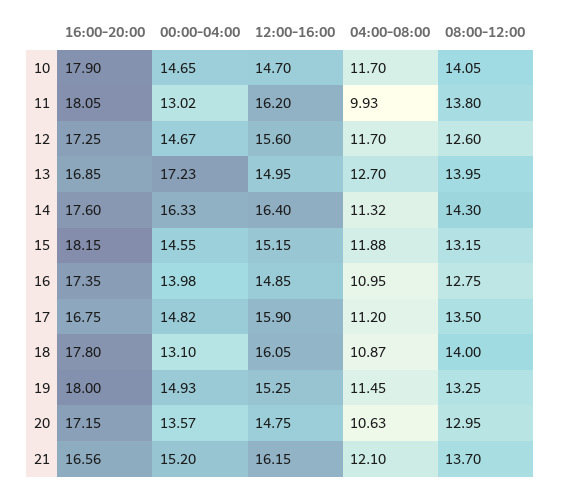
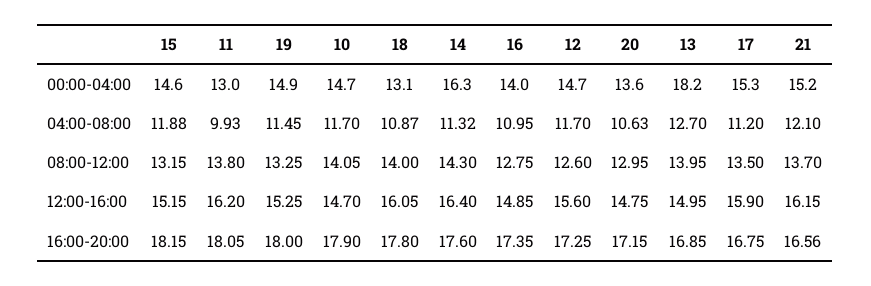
  {
    "16:00-20:00": {
      "10": 17.9,
      "11": 18.05,
      "12": 17.25,
      "13": 16.85,
      "14": 17.6,
      "15": 18.15,
      "16": 17.35,
      "17": 16.75,
      "18": 17.8,
      "19": 18,
      "20": 17.15,
      "21": 16.56
    },
    "00:00-04:00": {
      "10": 14.65,
      "11": 13.02,
      "12": 14.67,
-     "13": 17.23,
+     "13": 18.2,
      "14": 16.33,
      "15": 14.55,
      "16": 13.98,
-     "17": 14.82,
+     "17": 15.3,
      "18": 13.1,
      "19": 14.93,
      "20": 13.57,
      "21": 15.2
    },
    "12:00-16:00": {
      "10": 14.7,
      "11": 16.2,
      "12": 15.6,
      "13": 14.95,
      "14": 16.4,
      "15": 15.15,
      "16": 14.85,
      "17": 15.9,
      "18": 16.05,
      "19": 15.25,
      "20": 14.75,
      "21": 16.15
    },
    "04:00-08:00": {
      "10": 11.7,
      "11": 9.93,
      "12": 11.7,
      "13": 12.7,
      "14": 11.32,
      "15": 11.88,
      "16": 10.95,
      "17": 11.2,
      "18": 10.87,
      "19": 11.45,
      "20": 10.63,
      "21": 12.1
    },
    "08:00-12:00": {
      "10": 14.05,
      "11": 13.8,
      "12": 12.6,
      "13": 13.95,
      "14": 14.3,
      "15": 13.15,
      "16": 12.75,
      "17": 13.5,
      "18": 14,
      "19": 13.25,
      "20": 12.95,
      "21": 13.7
    }
  }

